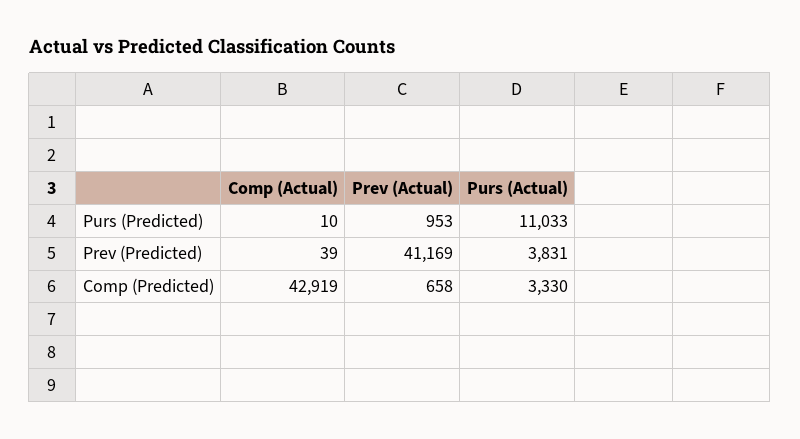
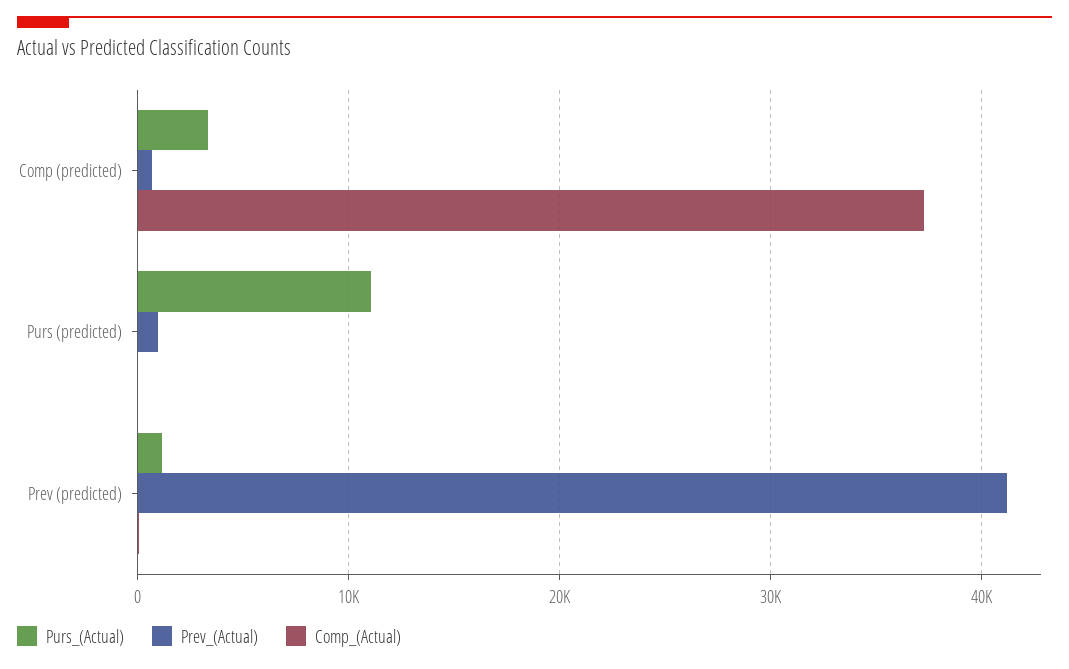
  {
    "Comp (Actual)": {
      "Purs (Predicted)": 10,
      "Prev (Predicted)": 39,
-     "Comp (Predicted)": 42919
+     "Comp (Predicted)": 37000
    },
    "Prev (Actual)": {
      "Purs (Predicted)": 953,
      "Prev (Predicted)": 41169,
      "Comp (Predicted)": 658
    },
    "Purs (Actual)": {
      "Purs (Predicted)": 11033,
-     "Prev (Predicted)": 3831,
+     "Prev (Predicted)": 1000,
      "Comp (Predicted)": 3330
    }
  }

